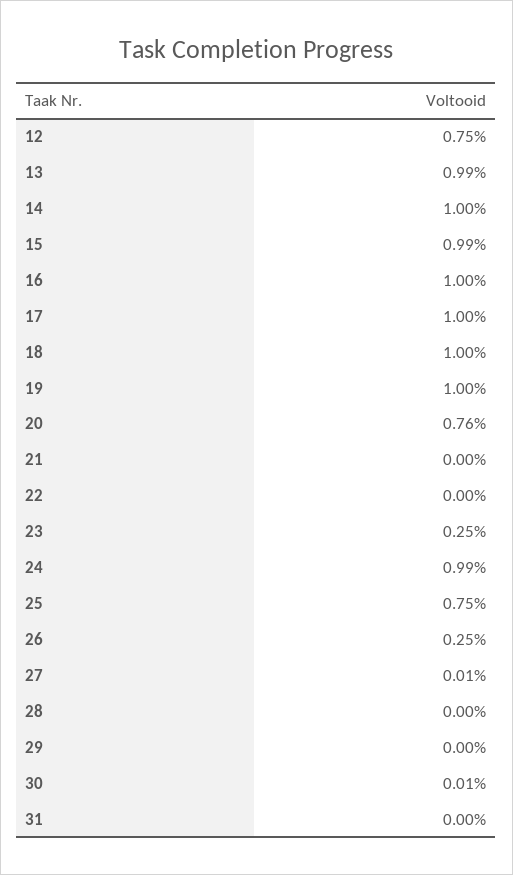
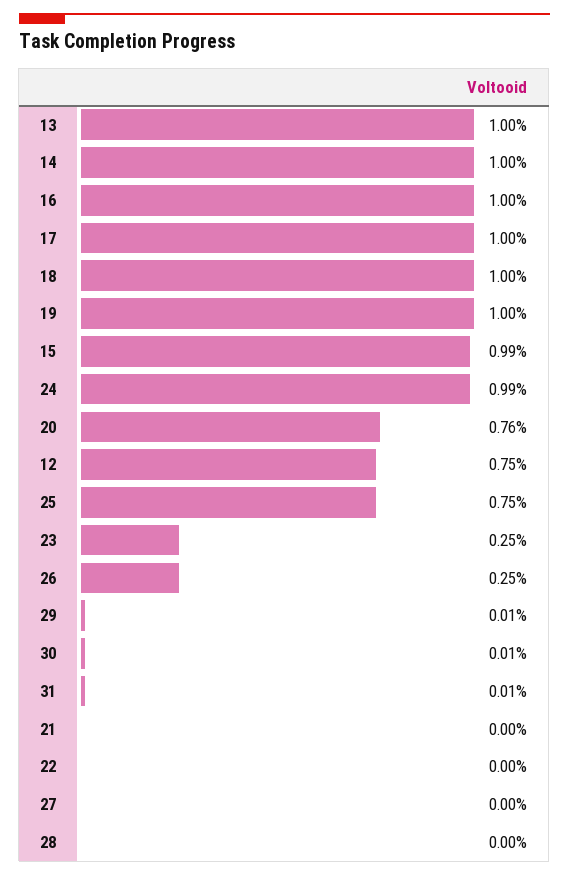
  {
    "12": 0.75,
-   "13": 0.99,
+   "13": 1,
    "14": 1,
    "15": 0.99,
    "16": 1,
    "17": 1,
    "18": 1,
    "19": 1,
    "20": 0.76,
    "21": 0,
    "22": 0,
    "23": 0.25,
    "24": 0.99,
    "25": 0.75,
    "26": 0.25,
-   "27": 0.01,
+   "27": 0,
    "28": 0,
-   "29": 0,
+   "29": 0.01,
    "30": 0.01,
-   "31": 0
+   "31": 0.01
  }

